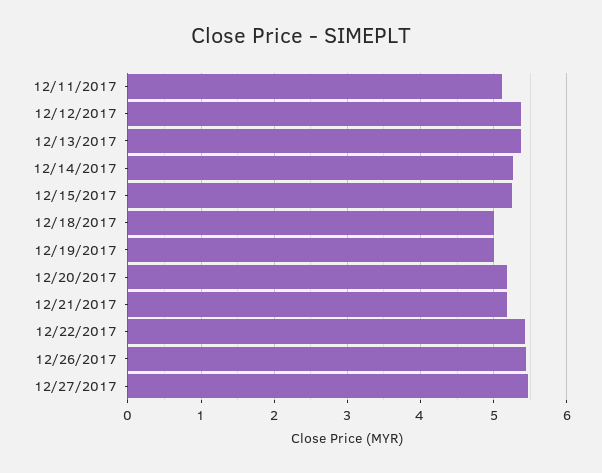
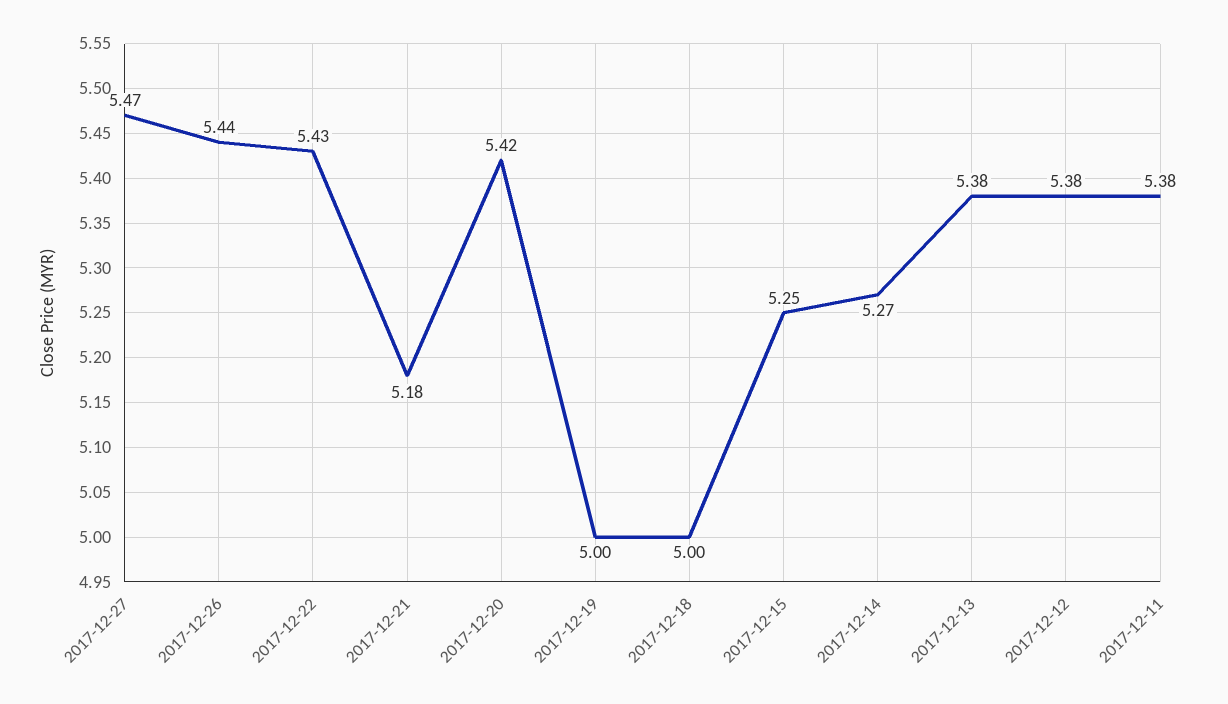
  {
-   "12/11/2017": 5.1,
+   "12/11/2017": 5.38,
    "12/12/2017": 5.38,
    "12/13/2017": 5.38,
    "12/14/2017": 5.27,
    "12/15/2017": 5.25,
    "12/18/2017": 5,
    "12/19/2017": 5,
-   "12/20/2017": 5.2,
+   "12/20/2017": 5.42,
    "12/21/2017": 5.18,
    "12/22/2017": 5.43,
    "12/26/2017": 5.44,
    "12/27/2017": 5.47
  }

